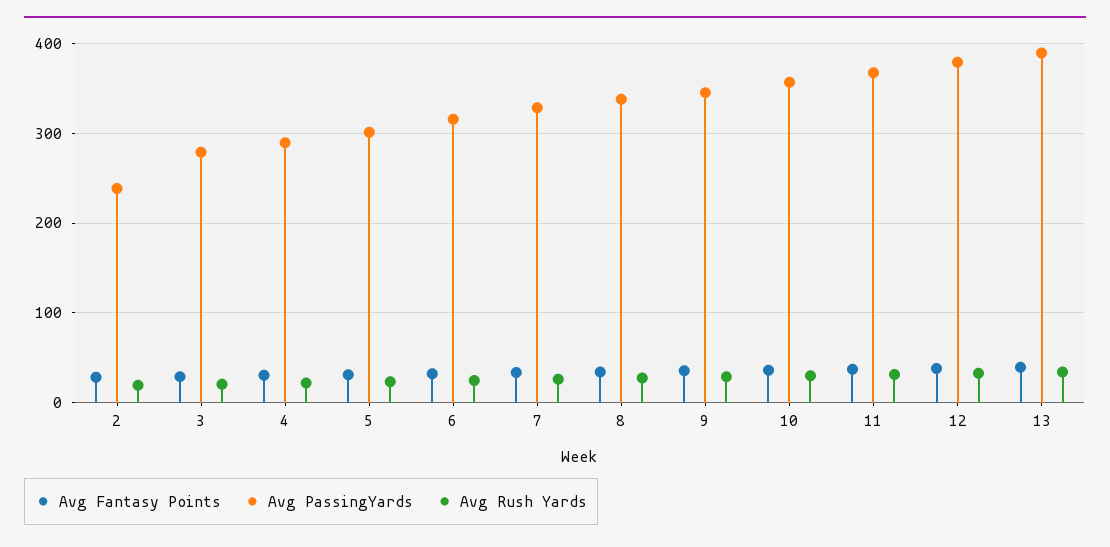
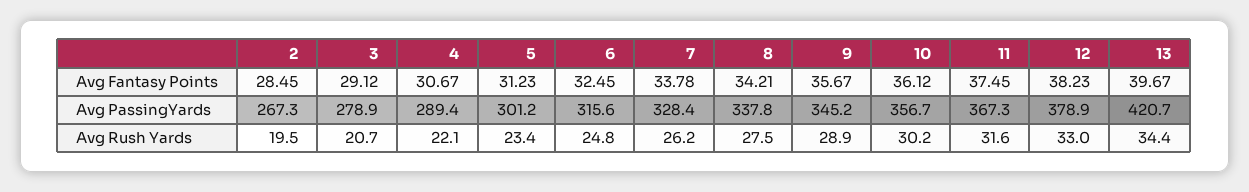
  {
    "Avg Fantasy Points": {
      "2": 28.45,
      "3": 29.12,
      "4": 30.67,
      "5": 31.23,
      "6": 32.45,
      "7": 33.78,
      "8": 34.21,
      "9": 35.67,
      "10": 36.12,
      "11": 37.45,
      "12": 38.23,
      "13": 39.67
    },
    "Avg PassingYards": {
-     "2": 240,
+     "2": 267.3,
      "3": 278.9,
      "4": 289.4,
      "5": 301.2,
      "6": 315.6,
      "7": 328.4,
      "8": 337.8,
      "9": 345.2,
      "10": 356.7,
      "11": 367.3,
      "12": 378.9,
-     "13": 390
+     "13": 420.7
    },
    "Avg Rush Yards": {
      "2": 19.5,
      "3": 20.7,
      "4": 22.1,
      "5": 23.4,
      "6": 24.8,
      "7": 26.2,
      "8": 27.5,
      "9": 28.9,
      "10": 30.2,
      "11": 31.6,
      "12": 33,
      "13": 34.4
    }
  }

